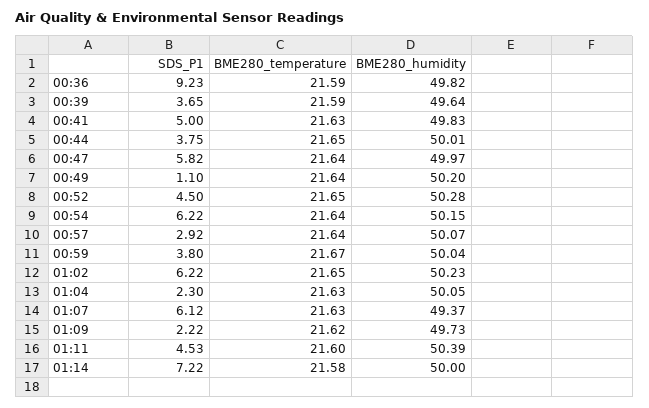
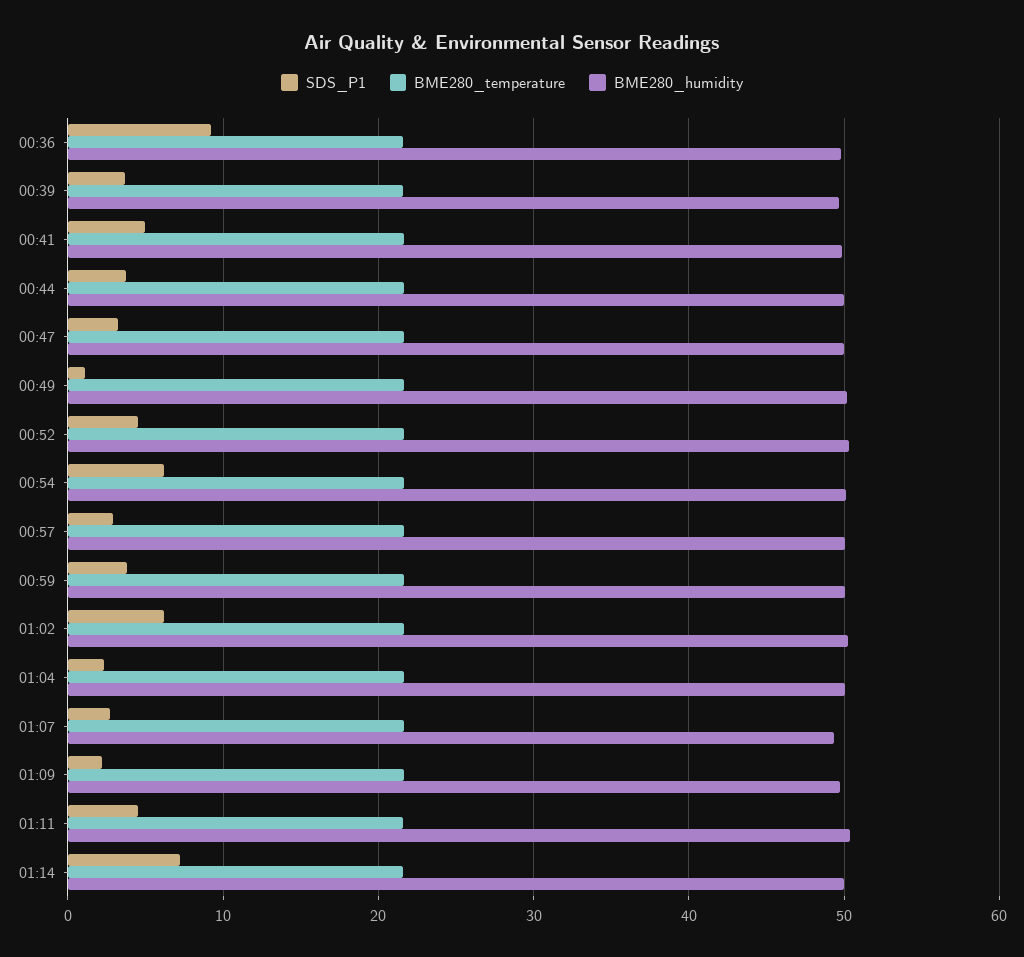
  {
    "SDS_P1": {
      "00:36": 9.23,
      "00:39": 3.65,
      "00:41": 5,
      "00:44": 3.75,
-     "00:47": 5.82,
+     "00:47": 3,
      "00:49": 1.1,
      "00:52": 4.5,
      "00:54": 6.22,
      "00:57": 2.92,
      "00:59": 3.8,
      "01:02": 6.22,
      "01:04": 2.3,
-     "01:07": 6.12,
+     "01:07": 3,
      "01:09": 2.22,
      "01:11": 4.53,
      "01:14": 7.22
    },
    "BME280_temperature": {
      "00:36": 21.59,
      "00:39": 21.59,
      "00:41": 21.63,
      "00:44": 21.65,
      "00:47": 21.64,
      "00:49": 21.64,
      "00:52": 21.65,
      "00:54": 21.64,
      "00:57": 21.64,
      "00:59": 21.67,
      "01:02": 21.65,
      "01:04": 21.63,
      "01:07": 21.63,
      "01:09": 21.62,
      "01:11": 21.6,
      "01:14": 21.58
    },
    "BME280_humidity": {
      "00:36": 49.82,
      "00:39": 49.64,
      "00:41": 49.83,
      "00:44": 50.01,
      "00:47": 49.97,
      "00:49": 50.2,
      "00:52": 50.28,
      "00:54": 50.15,
      "00:57": 50.07,
      "00:59": 50.04,
      "01:02": 50.23,
      "01:04": 50.05,
      "01:07": 49.37,
      "01:09": 49.73,
      "01:11": 50.39,
      "01:14": 50
    }
  }

